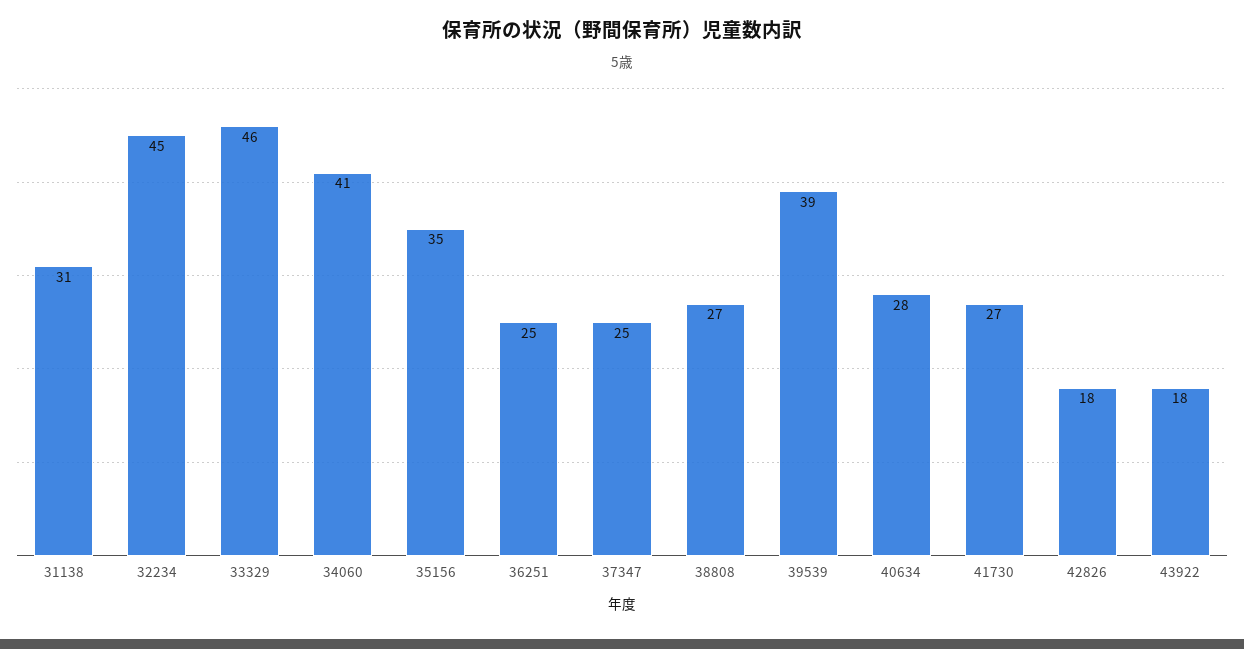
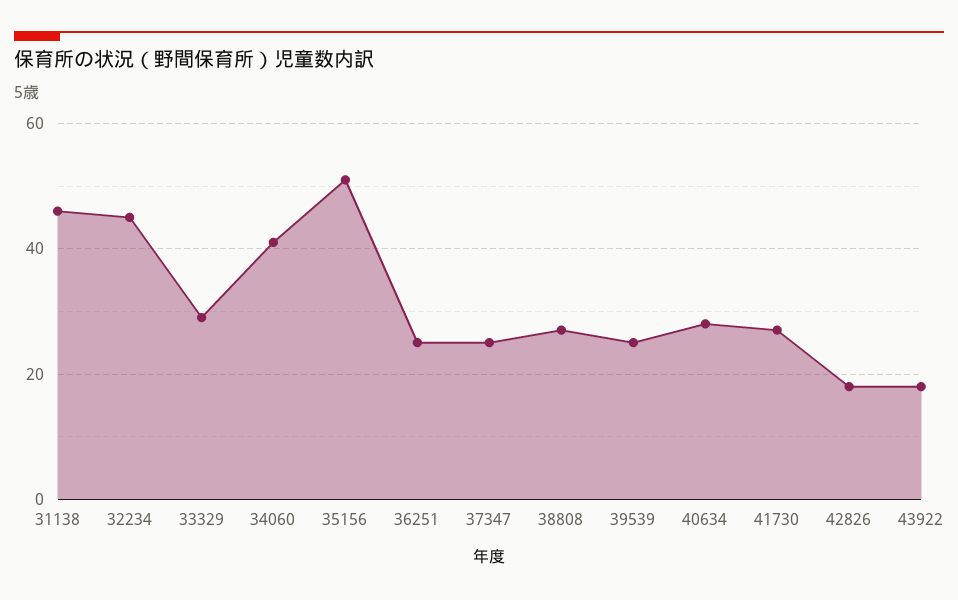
  {
-   "31138": 31,
+   "31138": 45,
    "32234": 45,
-   "33329": 46,
+   "33329": 30,
    "34060": 41,
-   "35156": 35,
+   "35156": 50,
    "36251": 25,
    "37347": 25,
    "38808": 27,
-   "39539": 39,
+   "39539": 25,
    "40634": 28,
    "41730": 27,
    "42826": 18,
    "43922": 18
  }

